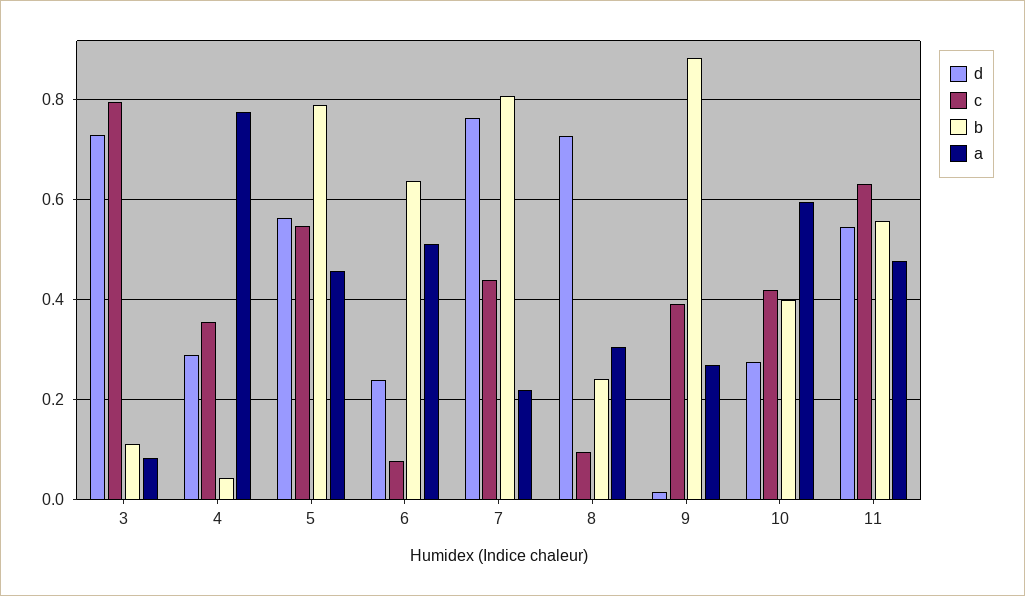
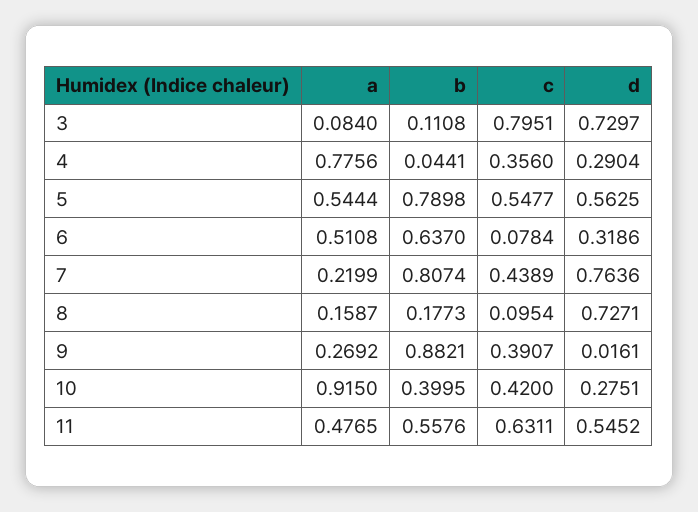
  {
    "d": {
      "3": 0.7297,
      "4": 0.2904,
      "5": 0.5625,
-     "6": 0.24,
+     "6": 0.3186,
      "7": 0.7636,
      "8": 0.7271,
      "9": 0.0161,
      "10": 0.2751,
      "11": 0.5452
    },
    "c": {
      "3": 0.7951,
      "4": 0.356,
      "5": 0.5477,
      "6": 0.0784,
      "7": 0.4389,
      "8": 0.0954,
      "9": 0.3907,
      "10": 0.42,
      "11": 0.6311
    },
    "b": {
      "3": 0.1108,
      "4": 0.0441,
      "5": 0.7898,
      "6": 0.637,
      "7": 0.8074,
-     "8": 0.24,
+     "8": 0.1773,
      "9": 0.8821,
      "10": 0.3995,
      "11": 0.5576
    },
    "a": {
      "3": 0.084,
      "4": 0.7756,
-     "5": 0.46,
+     "5": 0.5444,
      "6": 0.5108,
      "7": 0.2199,
-     "8": 0.3,
+     "8": 0.1587,
      "9": 0.2692,
-     "10": 0.6,
+     "10": 0.915,
      "11": 0.4765
    }
  }

